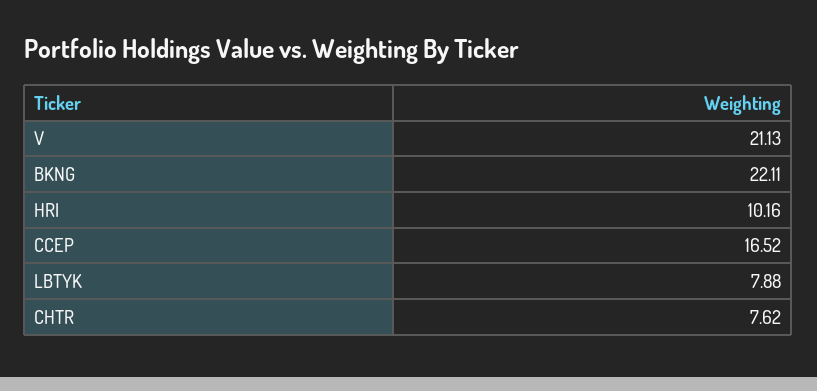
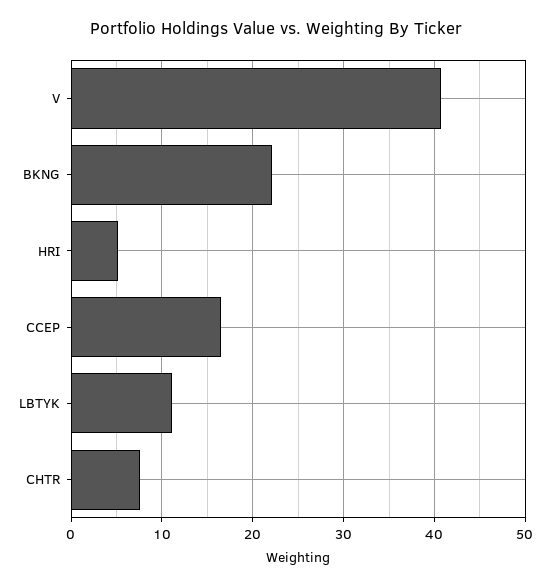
  {
-   "V": 21.13,
+   "V": 41,
    "BKNG": 22.11,
-   "HRI": 10.16,
+   "HRI": 5,
    "CCEP": 16.52,
-   "LBTYK": 7.88,
+   "LBTYK": 11,
    "CHTR": 7.62
  }

